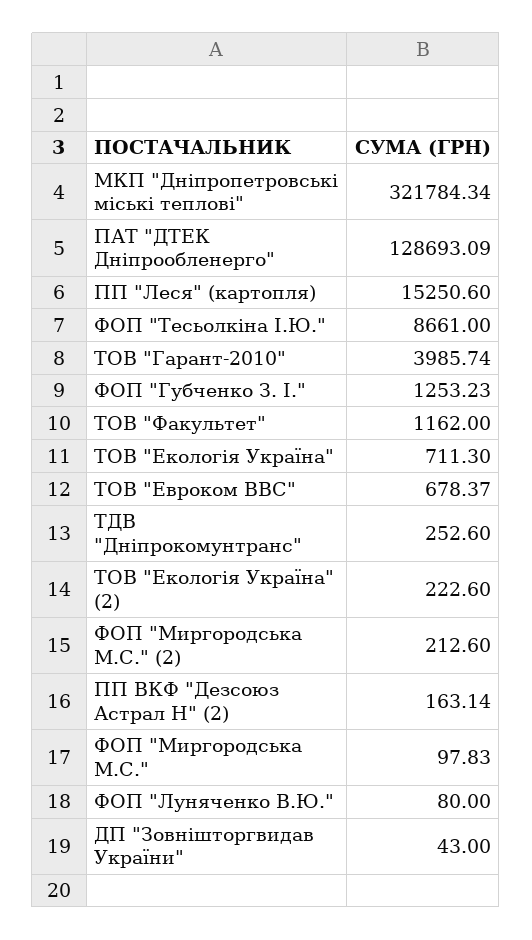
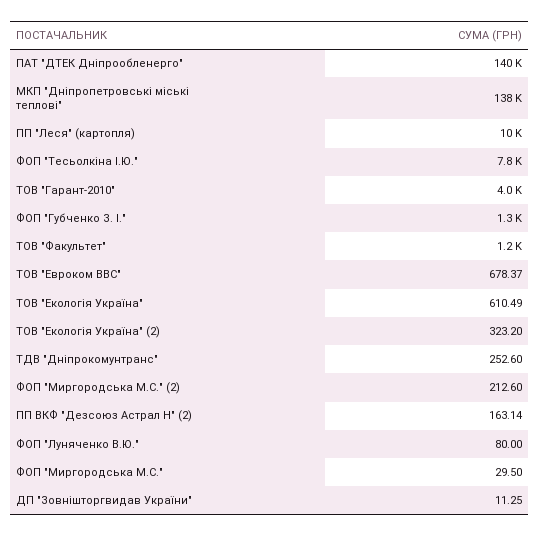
  {
-   "МКП \"Дніпропетровські міські теплові\"": 321784.34,
+   "МКП \"Дніпропетровські міські теплові\"": 138000,
-   "ПАТ \"ДТЕК Дніпрообленерго\"": 128693.09,
+   "ПАТ \"ДТЕК Дніпрообленерго\"": 140000,
-   "ПП \"Леся\" (картопля)": 15250.6,
+   "ПП \"Леся\" (картопля)": 10000,
-   "ФОП \"Тесьолкіна І.Ю.\"": 8661,
+   "ФОП \"Тесьолкіна І.Ю.\"": 7800,
    "ТОВ \"Гарант-2010\"": 3985.74,
    "ФОП \"Губченко З. І.\"": 1253.23,
    "ТОВ \"Факультет\"": 1162,
-   "ТОВ \"Екологія Україна\"": 711.3,
+   "ТОВ \"Екологія Україна\"": 610.49,
    "ТОВ \"Евроком ВВС\"": 678.37,
    "ТДВ \"Дніпрокомунтранс\"": 252.6,
-   "ТОВ \"Екологія Україна\" (2)": 222.6,
+   "ТОВ \"Екологія Україна\" (2)": 323.2,
    "ФОП \"Миргородська М.С.\" (2)": 212.6,
    "ПП ВКФ \"Дезсоюз Астрал Н\" (2)": 163.14,
-   "ФОП \"Миргородська М.С.\"": 97.83,
+   "ФОП \"Миргородська М.С.\"": 29.5,
    "ФОП \"Луняченко В.Ю.\"": 80,
-   "ДП \"Зовнішторгвидав України\"": 43
+   "ДП \"Зовнішторгвидав України\"": 11.25
  }

